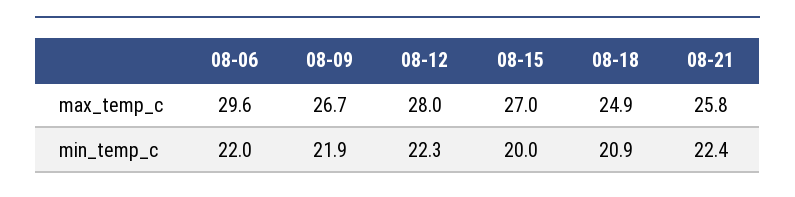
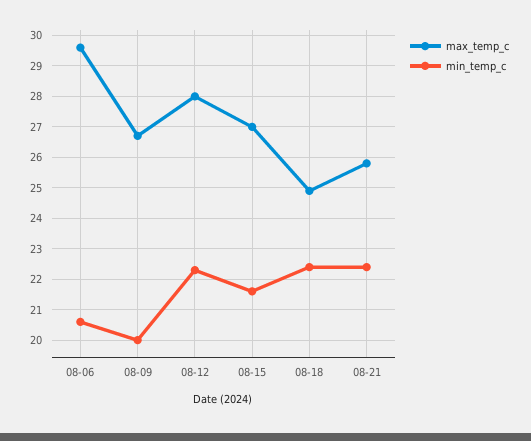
  {
    "max_temp_c": {
      "08-06": 29.6,
      "08-09": 26.7,
      "08-12": 28,
      "08-15": 27,
      "08-18": 24.9,
      "08-21": 25.8
    },
    "min_temp_c": {
-     "08-06": 22,
+     "08-06": 20.5,
-     "08-09": 21.9,
+     "08-09": 20,
      "08-12": 22.3,
-     "08-15": 20,
+     "08-15": 21.5,
-     "08-18": 20.9,
+     "08-18": 22.5,
      "08-21": 22.4
    }
  }

